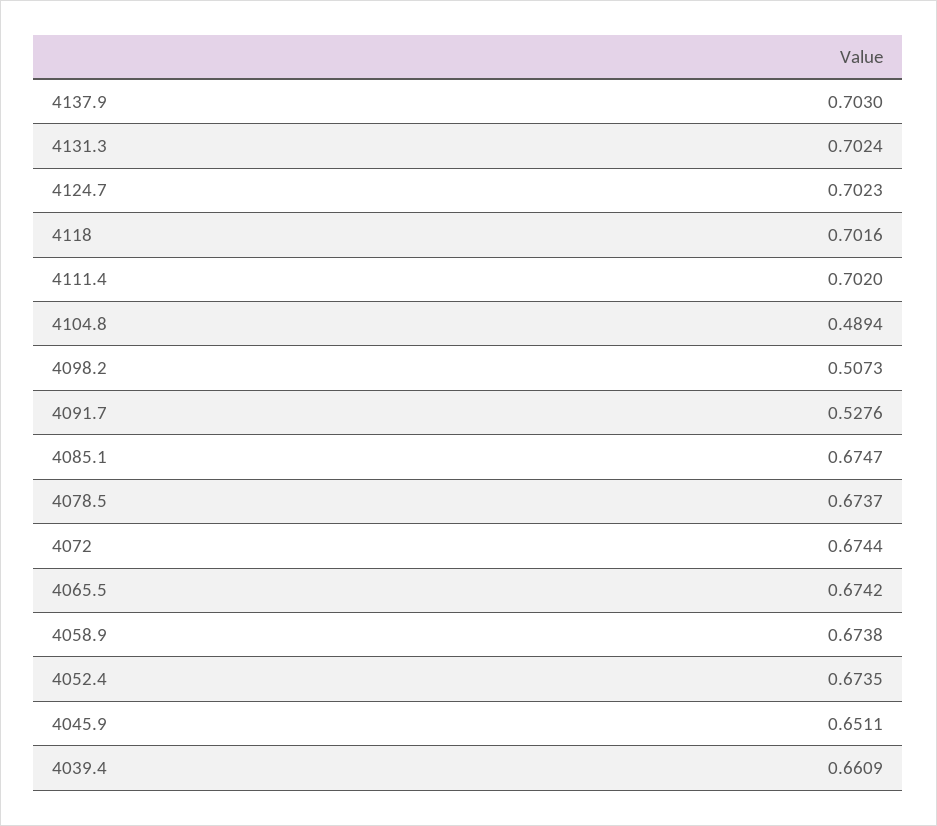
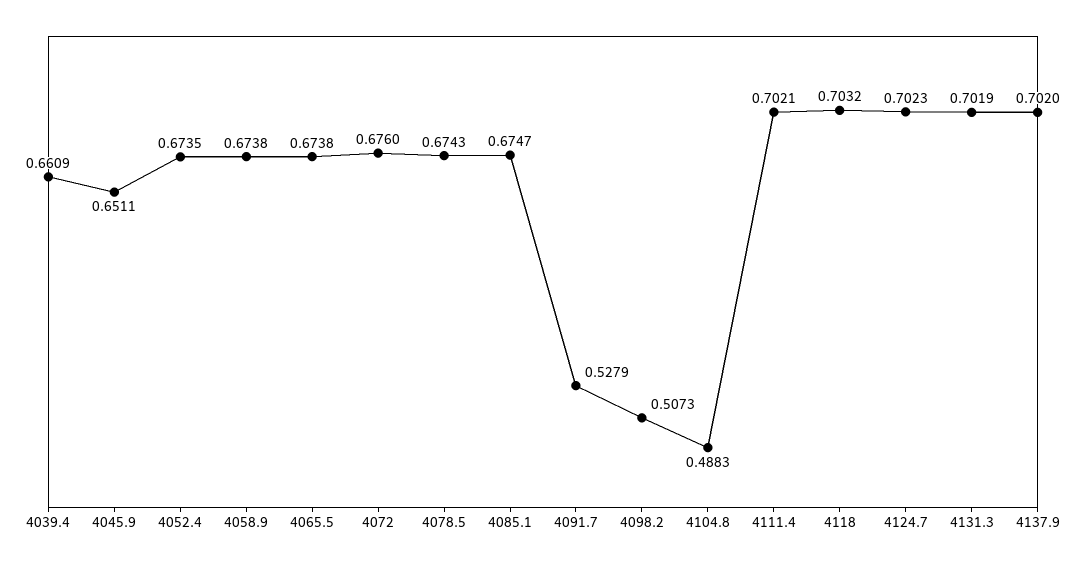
  {
-   "4137.9": 0.703,
+   "4137.9": 0.702,
-   "4131.3": 0.7024,
+   "4131.3": 0.7019,
    "4124.7": 0.7023,
-   "4118": 0.7016,
+   "4118": 0.7032,
-   "4111.4": 0.702,
+   "4111.4": 0.7021,
-   "4104.8": 0.4894,
+   "4104.8": 0.4883,
    "4098.2": 0.5073,
-   "4091.7": 0.5276,
+   "4091.7": 0.5279,
    "4085.1": 0.6747,
-   "4078.5": 0.6737,
+   "4078.5": 0.6743,
-   "4072": 0.6744,
+   "4072": 0.676,
-   "4065.5": 0.6742,
+   "4065.5": 0.6738,
    "4058.9": 0.6738,
    "4052.4": 0.6735,
    "4045.9": 0.6511,
    "4039.4": 0.6609
  }

